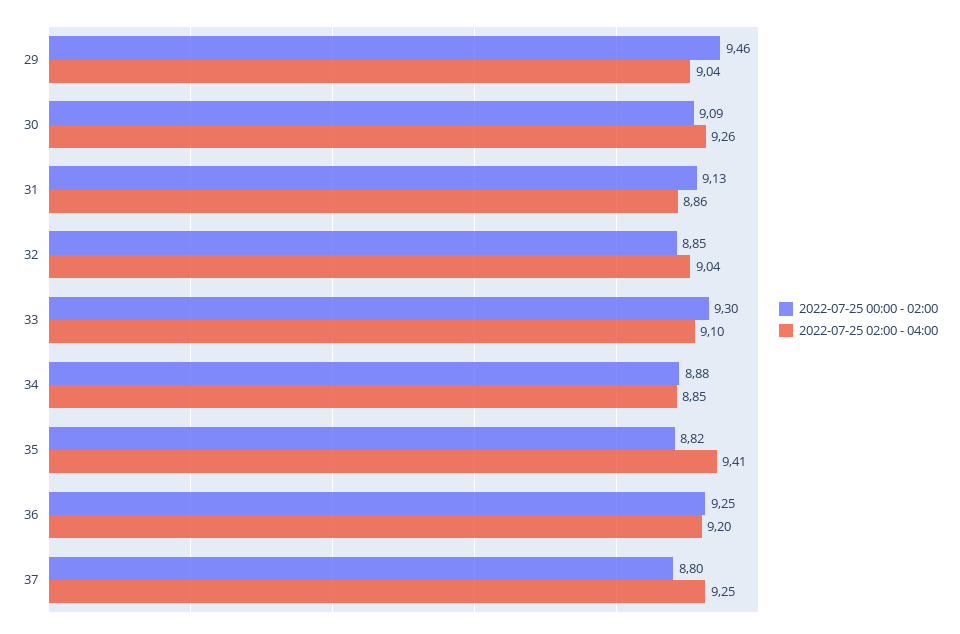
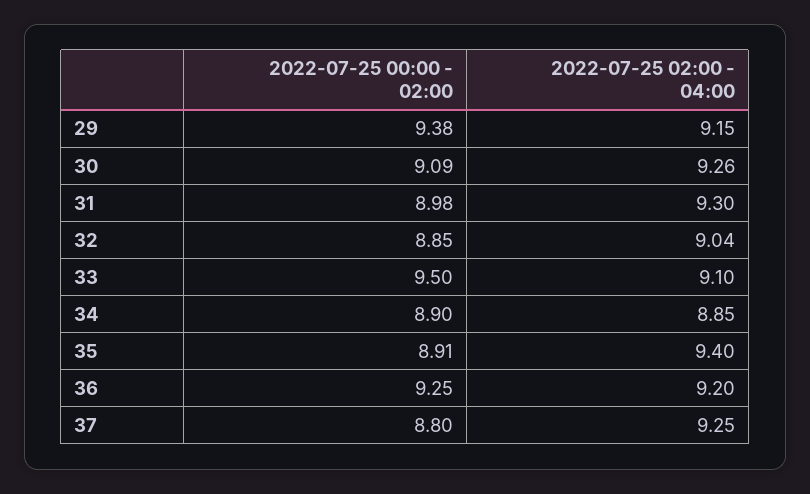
  {
    "2022-07-25 00:00 - 02:00": {
-     "29": 9.46,
+     "29": 9.38,
      "30": 9.09,
-     "31": 9.13,
+     "31": 8.98,
      "32": 8.85,
-     "33": 9.3,
+     "33": 9.5,
-     "34": 8.88,
+     "34": 8.9,
-     "35": 8.82,
+     "35": 8.91,
      "36": 9.25,
      "37": 8.8
    },
    "2022-07-25 02:00 - 04:00": {
-     "29": 9.04,
+     "29": 9.15,
      "30": 9.26,
-     "31": 8.86,
+     "31": 9.3,
      "32": 9.04,
      "33": 9.1,
      "34": 8.85,
-     "35": 9.41,
+     "35": 9.4,
      "36": 9.2,
      "37": 9.25
    }
  }

